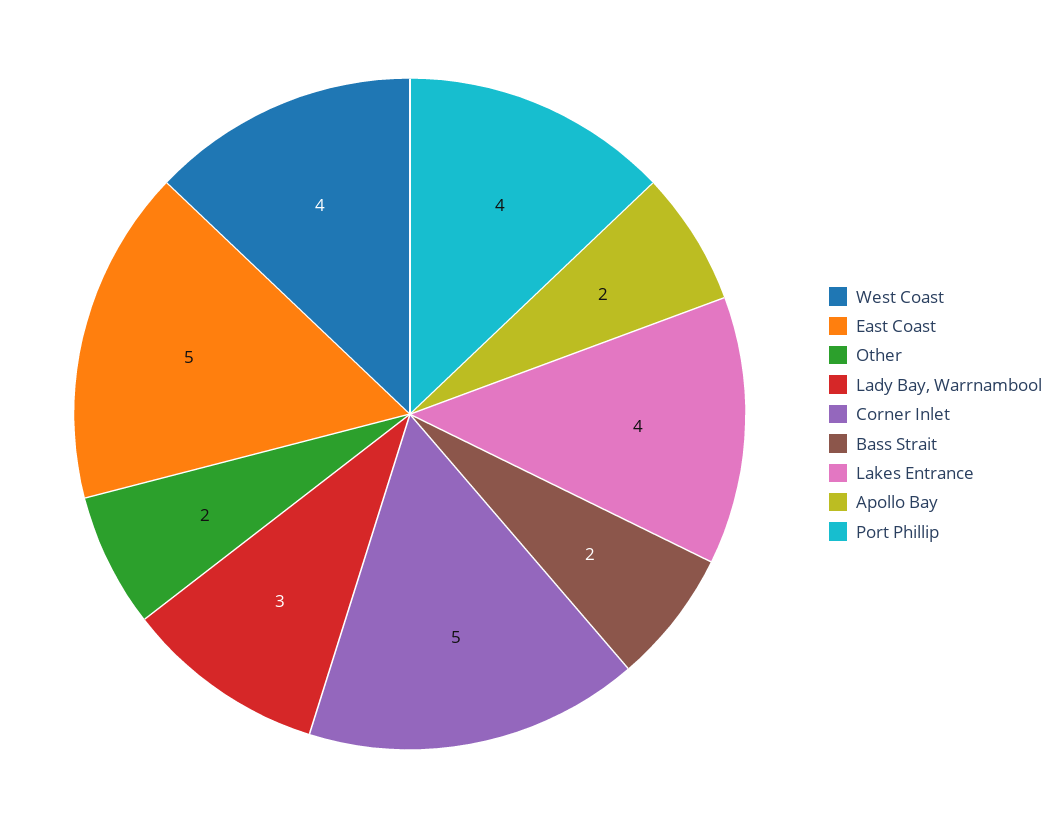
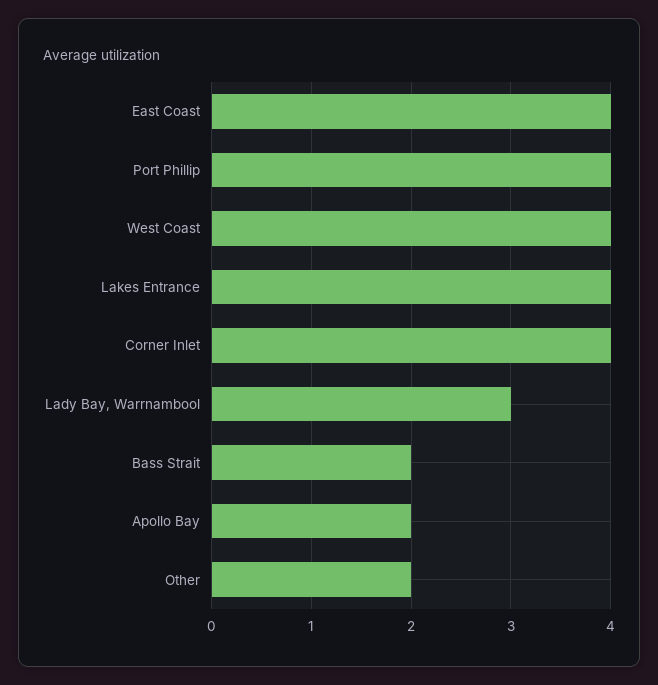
  {
    "West Coast": 4,
-   "East Coast": 5,
+   "East Coast": 4,
    "Other": 2,
    "Lady Bay, Warrnambool": 3,
-   "Corner Inlet": 5,
+   "Corner Inlet": 4,
    "Bass Strait": 2,
    "Lakes Entrance": 4,
    "Apollo Bay": 2,
    "Port Phillip": 4
  }

